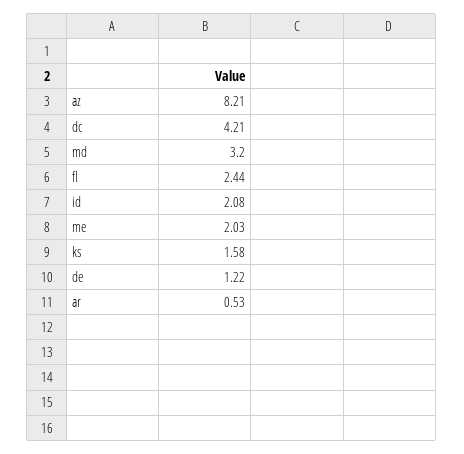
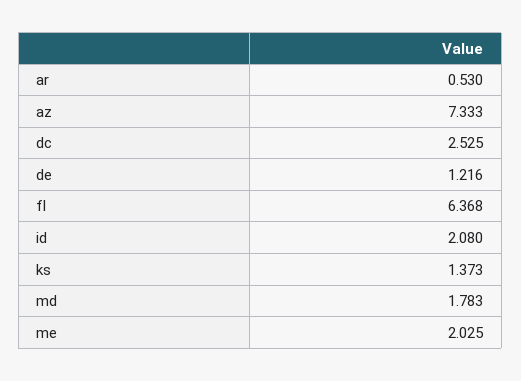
  {
-   "az": 8.21,
+   "az": 7.333,
-   "dc": 4.21,
+   "dc": 2.525,
-   "md": 3.2,
+   "md": 1.783,
-   "fl": 2.44,
+   "fl": 6.368,
    "id": 2.08,
    "me": 2.025,
-   "ks": 1.58,
+   "ks": 1.373,
    "de": 1.216,
    "ar": 0.53
  }

